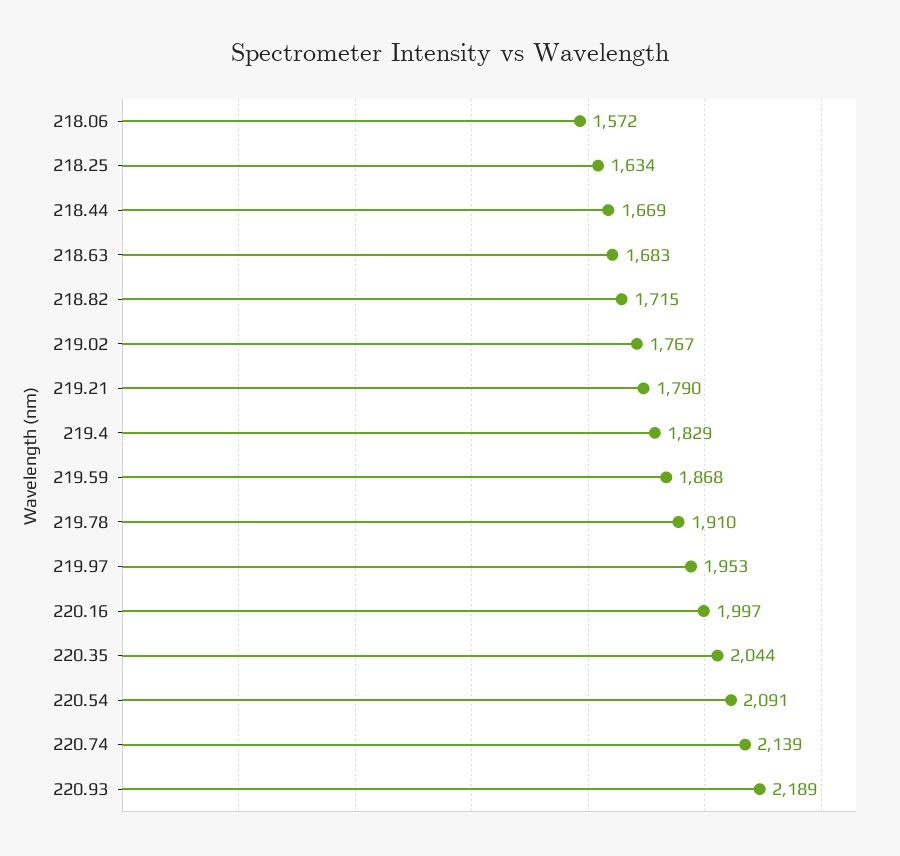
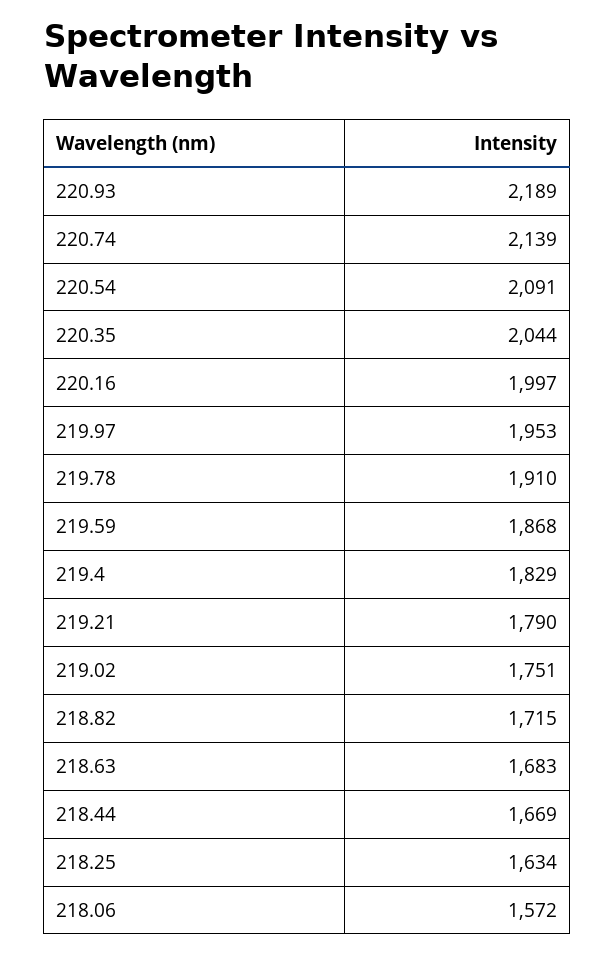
  {
    "218.06": 1572,
    "218.25": 1634,
    "218.44": 1669,
    "218.63": 1683,
    "218.82": 1715,
-   "219.02": 1767,
+   "219.02": 1751,
    "219.21": 1790,
    "219.4": 1829,
    "219.59": 1868,
    "219.78": 1910,
    "219.97": 1953,
    "220.16": 1997,
    "220.35": 2044,
    "220.54": 2091,
    "220.74": 2139,
    "220.93": 2189
  }

